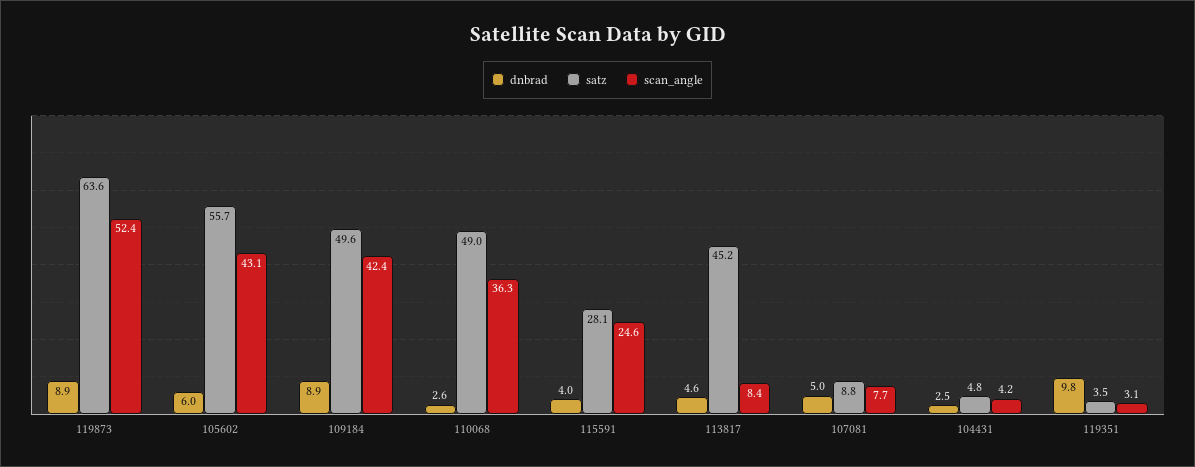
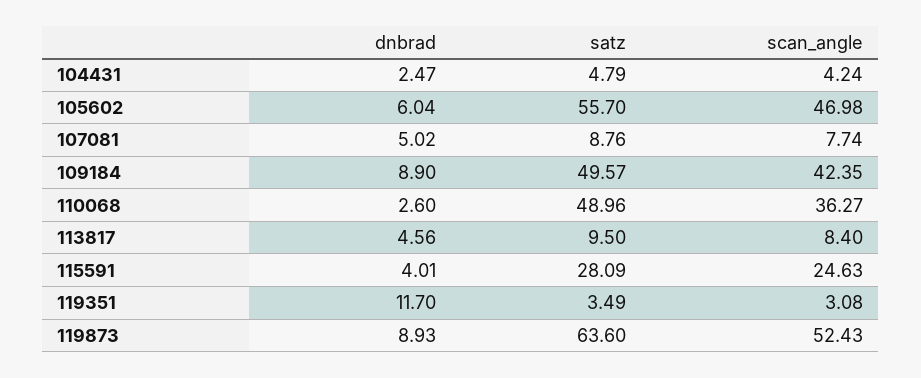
  {
    "dnbrad": {
      "119873": 8.93,
      "105602": 6.04,
      "109184": 8.9,
      "110068": 2.6,
      "115591": 4.01,
      "113817": 4.56,
      "107081": 5.02,
      "104431": 2.47,
-     "119351": 9.8
+     "119351": 11.7
    },
    "satz": {
      "119873": 63.6,
      "105602": 55.7,
      "109184": 49.57,
      "110068": 48.96,
      "115591": 28.09,
-     "113817": 45.2,
+     "113817": 9.5,
      "107081": 8.76,
      "104431": 4.79,
      "119351": 3.49
    },
    "scan_angle": {
      "119873": 52.43,
-     "105602": 43.1,
+     "105602": 46.98,
      "109184": 42.35,
      "110068": 36.27,
      "115591": 24.63,
      "113817": 8.4,
      "107081": 7.74,
      "104431": 4.24,
      "119351": 3.08
    }
  }

